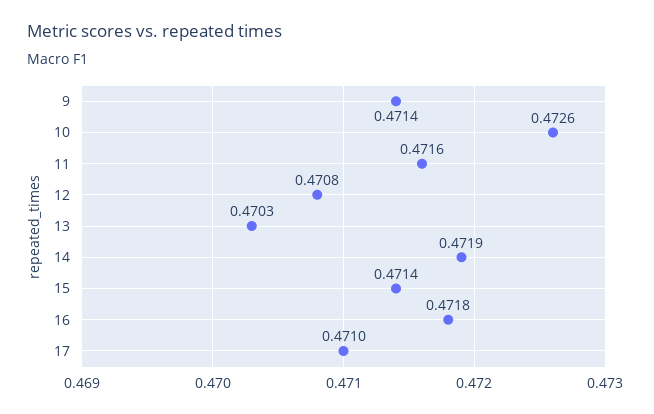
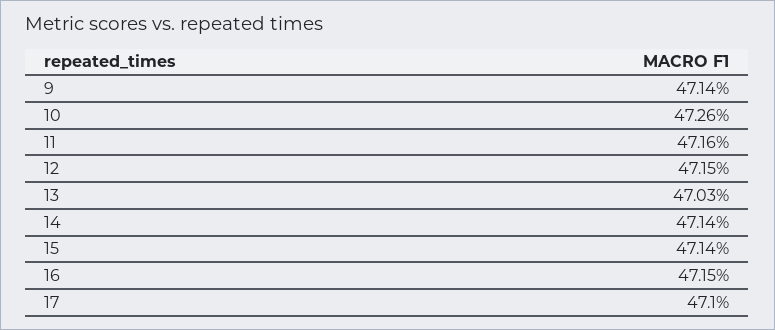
  {
    "9": 0.4714,
    "10": 0.4726,
    "11": 0.4716,
-   "12": 0.4708,
+   "12": 0.4715,
    "13": 0.4703,
-   "14": 0.4719,
+   "14": 0.4714,
    "15": 0.4714,
-   "16": 0.4718,
+   "16": 0.4715,
    "17": 0.471
  }

